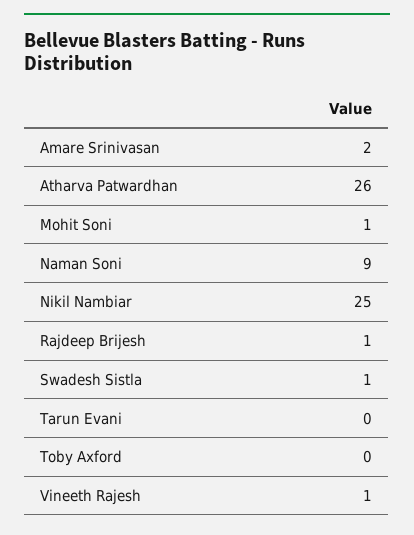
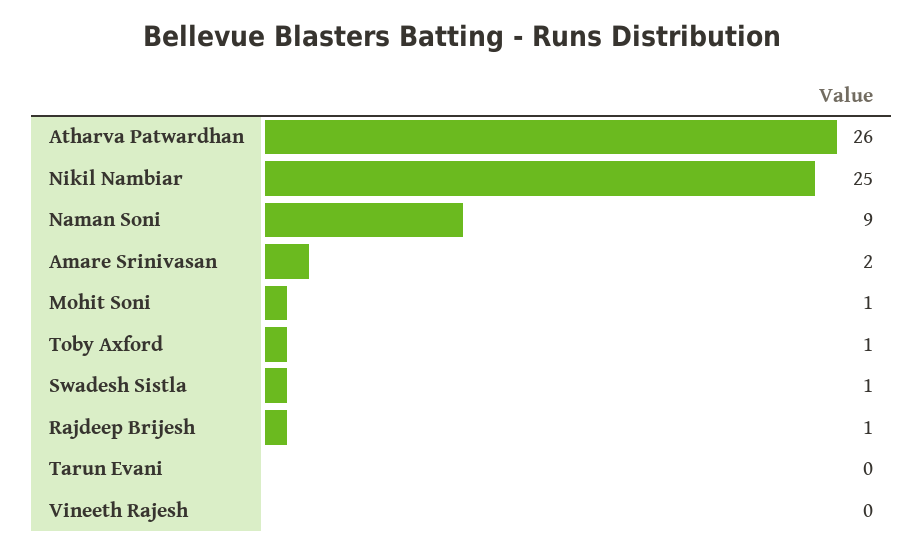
  {
    "Amare Srinivasan": 2,
    "Atharva Patwardhan": 26,
    "Mohit Soni": 1,
    "Naman Soni": 9,
    "Nikil Nambiar": 25,
    "Rajdeep Brijesh": 1,
    "Swadesh Sistla": 1,
    "Tarun Evani": 0,
-   "Toby Axford": 0,
+   "Toby Axford": 1,
-   "Vineeth Rajesh": 1
+   "Vineeth Rajesh": 0
  }

